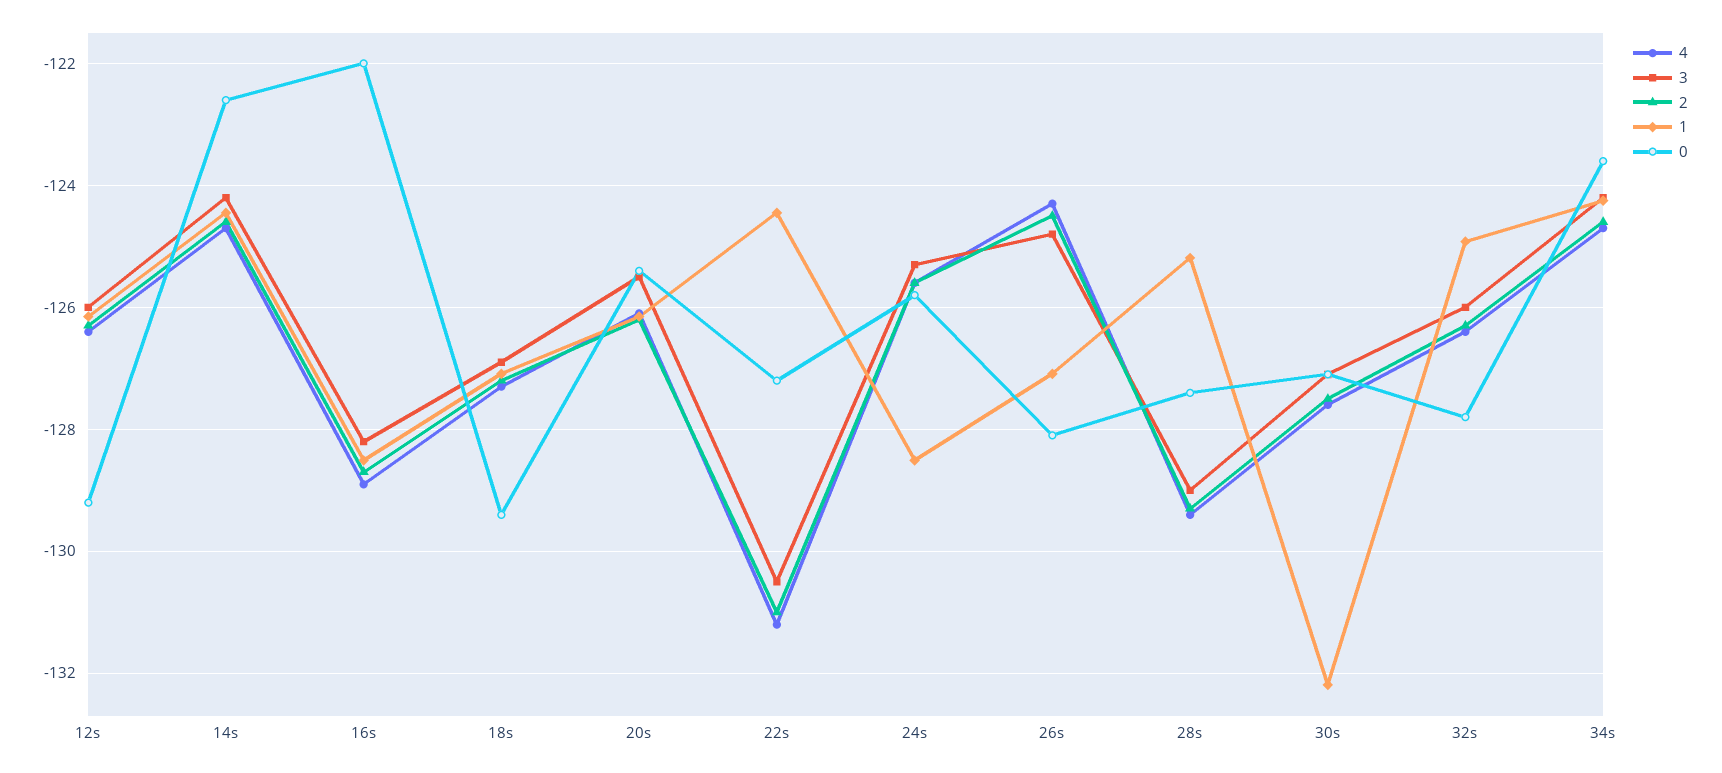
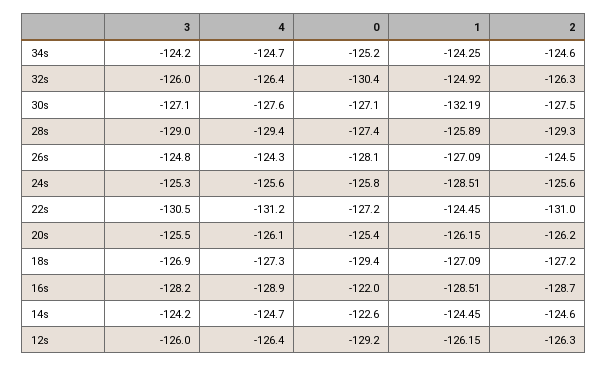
  {
    "4": {
      "12s": -126.4,
      "14s": -124.7,
      "16s": -128.9,
      "18s": -127.3,
      "20s": -126.1,
      "22s": -131.2,
      "24s": -125.6,
      "26s": -124.3,
      "28s": -129.4,
      "30s": -127.6,
      "32s": -126.4,
      "34s": -124.7
    },
    "3": {
      "12s": -126,
      "14s": -124.2,
      "16s": -128.2,
      "18s": -126.9,
      "20s": -125.5,
      "22s": -130.5,
      "24s": -125.3,
      "26s": -124.8,
      "28s": -129,
      "30s": -127.1,
      "32s": -126,
      "34s": -124.2
    },
    "2": {
      "12s": -126.3,
      "14s": -124.6,
      "16s": -128.7,
      "18s": -127.2,
      "20s": -126.2,
      "22s": -131,
      "24s": -125.6,
      "26s": -124.5,
      "28s": -129.3,
      "30s": -127.5,
      "32s": -126.3,
      "34s": -124.6
    },
    "1": {
      "12s": -126.15,
      "14s": -124.45,
      "16s": -128.51,
      "18s": -127.09,
      "20s": -126.15,
      "22s": -124.45,
      "24s": -128.51,
      "26s": -127.09,
-     "28s": -125.2,
+     "28s": -125.89,
      "30s": -132.19,
      "32s": -124.92,
      "34s": -124.25
    },
    "0": {
      "12s": -129.2,
      "14s": -122.6,
      "16s": -122,
      "18s": -129.4,
      "20s": -125.4,
      "22s": -127.2,
      "24s": -125.8,
      "26s": -128.1,
      "28s": -127.4,
      "30s": -127.1,
-     "32s": -127.8,
+     "32s": -130.4,
-     "34s": -123.6
+     "34s": -125.2
    }
  }

